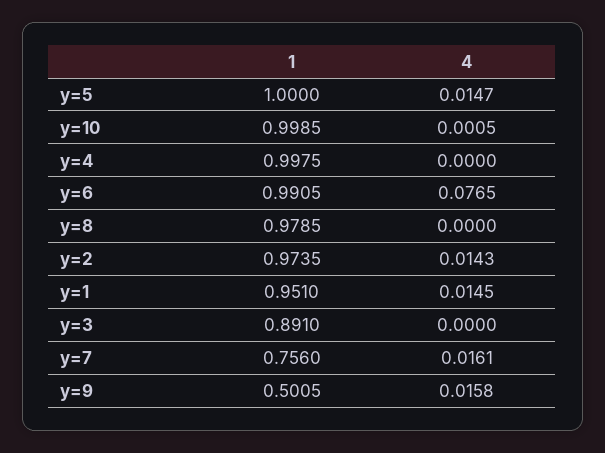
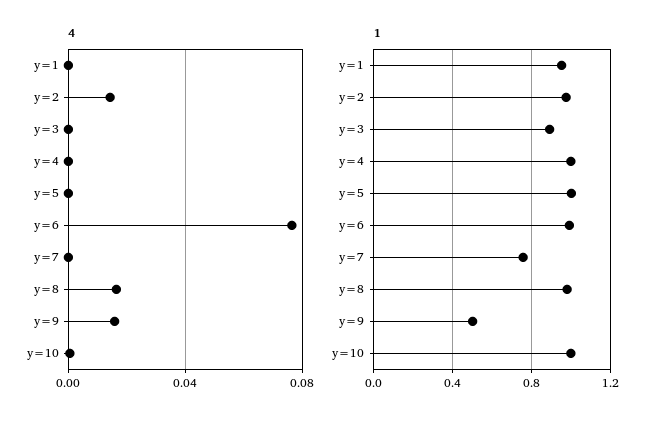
  {
    "1": {
      "y=5": 1,
      "y=10": 0.9985,
      "y=4": 0.9975,
      "y=6": 0.9905,
      "y=8": 0.9785,
      "y=2": 0.9735,
      "y=1": 0.951,
      "y=3": 0.891,
      "y=7": 0.756,
      "y=9": 0.5005
    },
    "4": {
-     "y=5": 0.0147,
+     "y=5": 0,
      "y=10": 0.0005,
      "y=4": 0,
      "y=6": 0.0765,
-     "y=8": 0,
+     "y=8": 0.015,
      "y=2": 0.0143,
-     "y=1": 0.0145,
+     "y=1": 0,
      "y=3": 0,
-     "y=7": 0.0161,
+     "y=7": 0,
      "y=9": 0.0158
    }
  }

